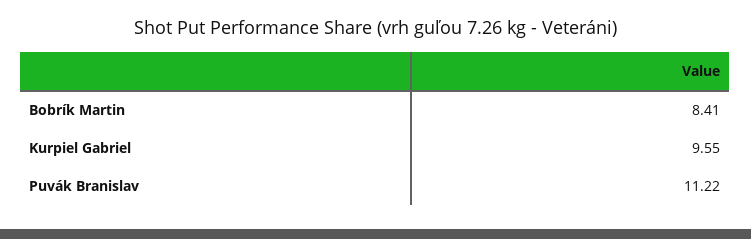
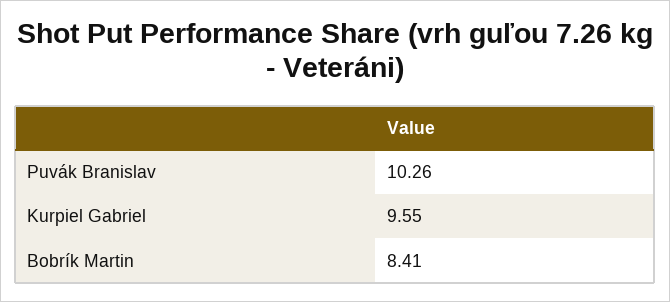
  {
    "Bobrík Martin": 8.41,
    "Kurpiel Gabriel": 9.55,
-   "Puvák Branislav": 11.22
+   "Puvák Branislav": 10.26
  }

